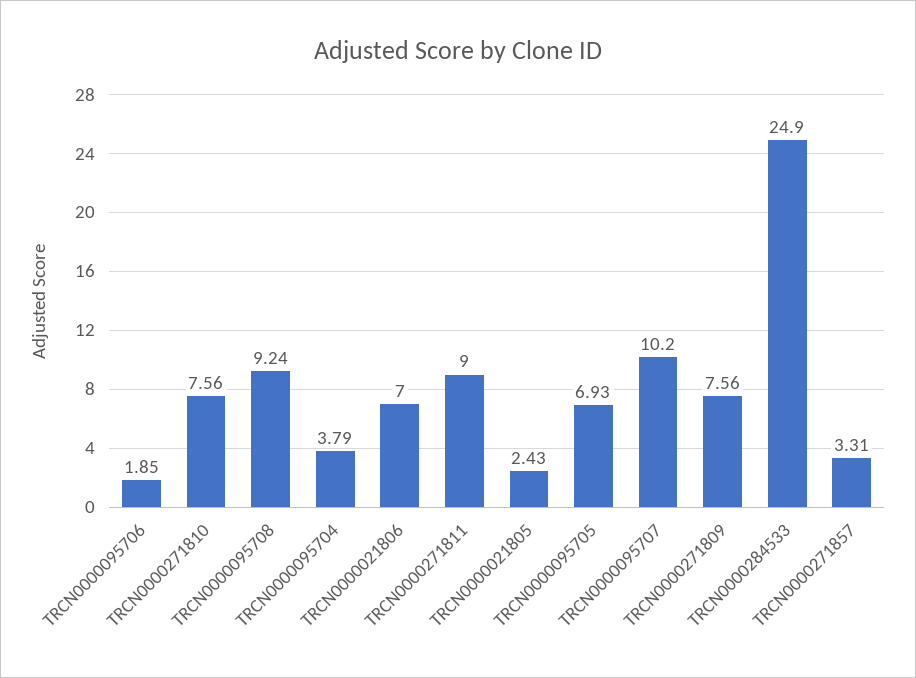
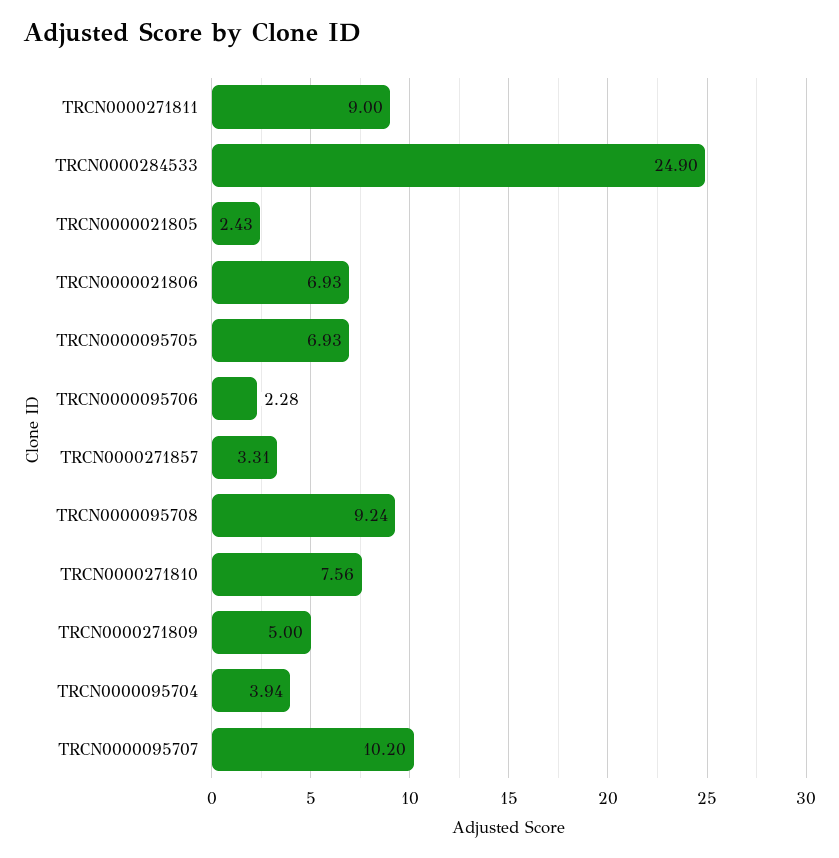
  {
-   "TRCN0000095706": 1.85,
+   "TRCN0000095706": 2.28,
    "TRCN0000271810": 7.56,
    "TRCN0000095708": 9.24,
-   "TRCN0000095704": 3.79,
+   "TRCN0000095704": 3.94,
-   "TRCN0000021806": 7,
+   "TRCN0000021806": 6.93,
    "TRCN0000271811": 9,
    "TRCN0000021805": 2.43,
    "TRCN0000095705": 6.93,
    "TRCN0000095707": 10.2,
-   "TRCN0000271809": 7.56,
+   "TRCN0000271809": 5,
    "TRCN0000284533": 24.9,
    "TRCN0000271857": 3.31
  }

